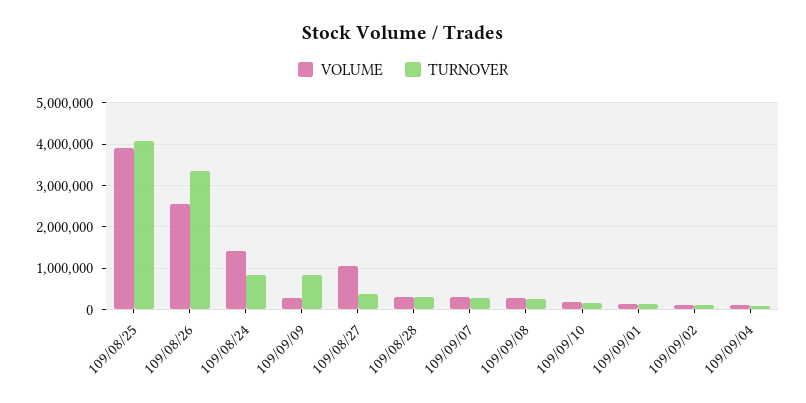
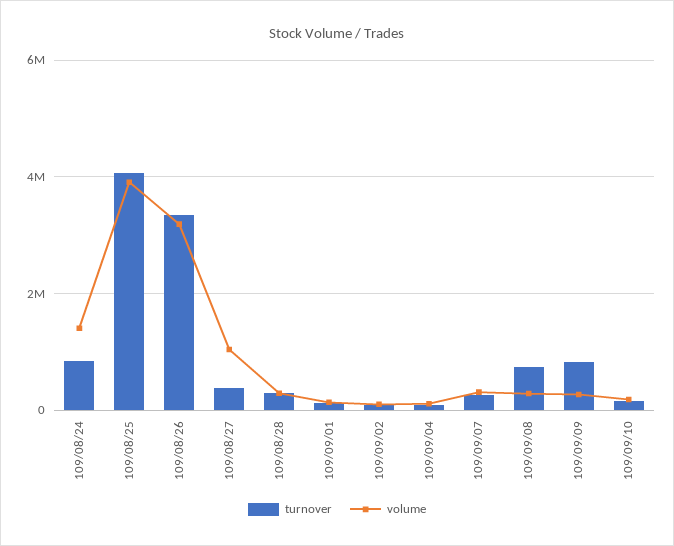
  {
    "VOLUME": {
      "109/08/25": 4000000,
-     "109/08/26": 2600000,
+     "109/08/26": 3200000,
      "109/08/24": 1400000,
      "109/09/09": 200000,
      "109/08/27": 1000000,
      "109/08/28": 200000,
      "109/09/07": 400000,
      "109/09/08": 200000,
      "109/09/10": 200000,
      "109/09/01": 200000,
      "109/09/02": 200000,
      "109/09/04": 200000
    },
    "TURNOVER": {
      "109/08/25": 4000000,
      "109/08/26": 3400000,
      "109/08/24": 800000,
      "109/09/09": 800000,
      "109/08/27": 400000,
      "109/08/28": 200000,
      "109/09/07": 200000,
-     "109/09/08": 200000,
+     "109/09/08": 800000,
      "109/09/10": 200000,
      "109/09/01": 200000,
      "109/09/02": 0,
      "109/09/04": 0
    }
  }

